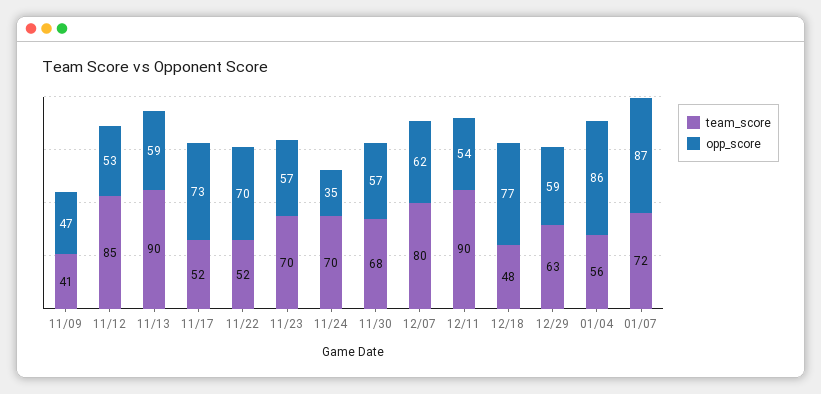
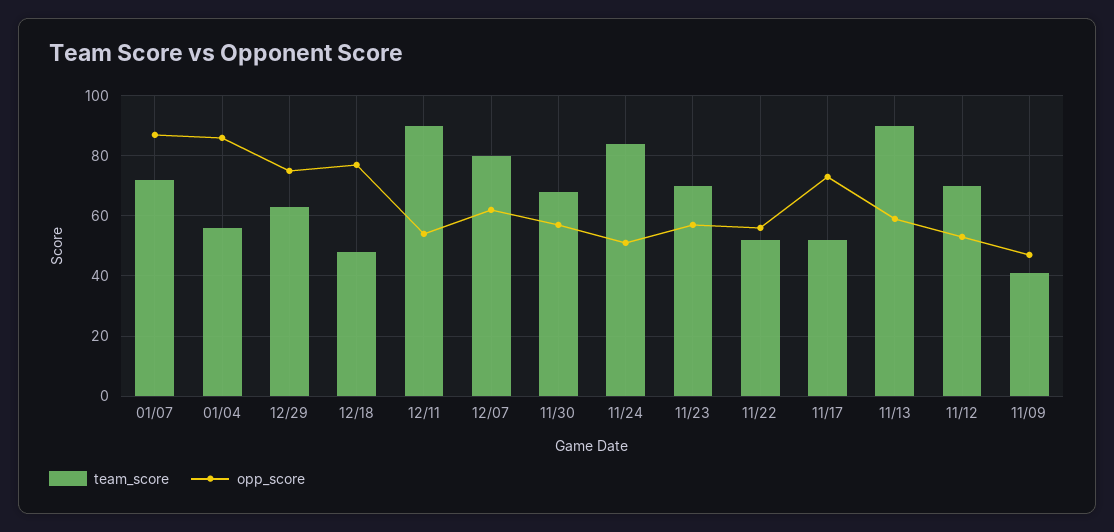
  {
    "team_score": {
      "11/09": 41,
-     "11/12": 85,
+     "11/12": 70,
      "11/13": 90,
      "11/17": 52,
      "11/22": 52,
      "11/23": 70,
-     "11/24": 70,
+     "11/24": 85,
      "11/30": 68,
      "12/07": 80,
      "12/11": 90,
      "12/18": 48,
      "12/29": 63,
      "01/04": 56,
      "01/07": 72
    },
    "opp_score": {
      "11/09": 47,
      "11/12": 53,
      "11/13": 59,
      "11/17": 73,
-     "11/22": 70,
+     "11/22": 55,
      "11/23": 57,
-     "11/24": 35,
+     "11/24": 50,
      "11/30": 57,
      "12/07": 62,
      "12/11": 54,
      "12/18": 77,
-     "12/29": 59,
+     "12/29": 75,
      "01/04": 86,
      "01/07": 87
    }
  }

